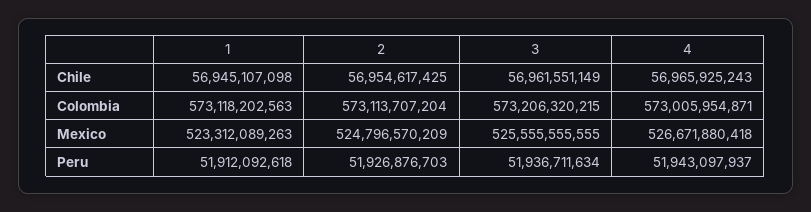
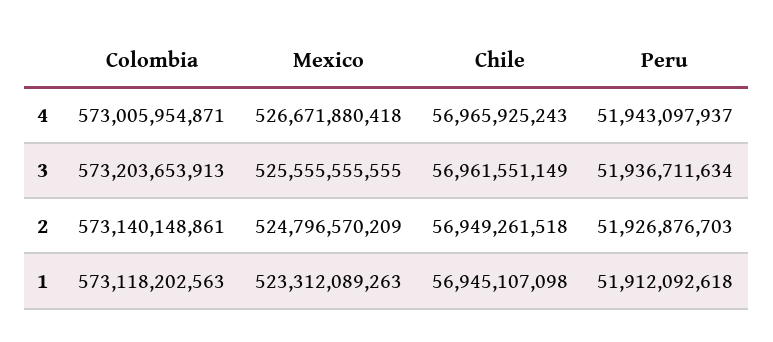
  {
    "1": {
      "Chile": 56945107098,
      "Colombia": 573118202563,
      "Mexico": 523312089263,
      "Peru": 51912092618
    },
    "2": {
-     "Chile": 56954617425,
+     "Chile": 56949261518,
-     "Colombia": 573113707204,
+     "Colombia": 573140148861,
      "Mexico": 524796570209,
      "Peru": 51926876703
    },
    "3": {
      "Chile": 56961551149,
-     "Colombia": 573206320215,
+     "Colombia": 573203653913,
      "Mexico": 525555555555,
      "Peru": 51936711634
    },
    "4": {
      "Chile": 56965925243,
      "Colombia": 573005954871,
      "Mexico": 526671880418,
      "Peru": 51943097937
    }
  }

